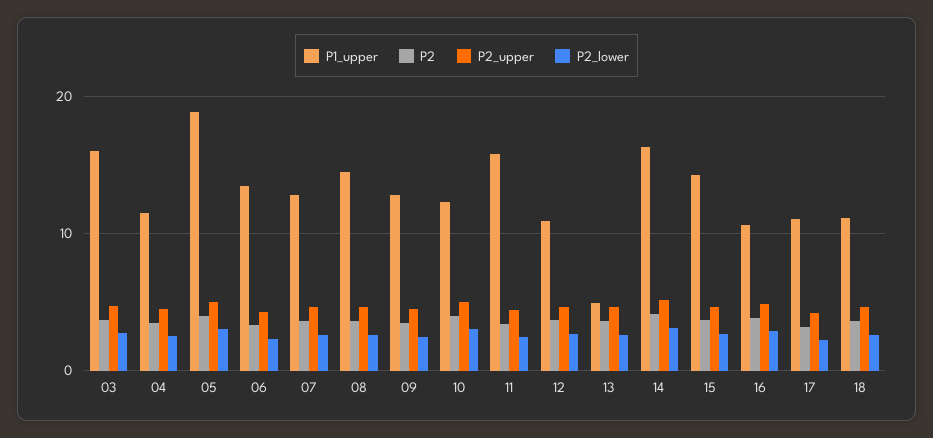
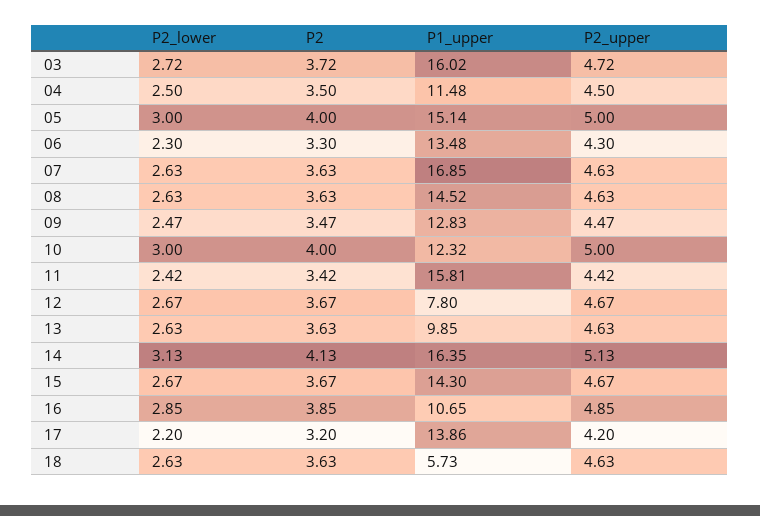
  {
    "P1_upper": {
      "03": 16.02,
      "04": 11.48,
-     "05": 19,
+     "05": 15.14,
      "06": 13.48,
-     "07": 13,
+     "07": 16.85,
      "08": 14.52,
      "09": 12.83,
      "10": 12.32,
      "11": 15.81,
-     "12": 11,
+     "12": 7.8,
-     "13": 5,
+     "13": 9.85,
      "14": 16.35,
      "15": 14.3,
      "16": 10.65,
-     "17": 11,
+     "17": 13.86,
-     "18": 11
+     "18": 5.73
    },
    "P2": {
      "03": 3.72,
      "04": 3.5,
      "05": 4,
      "06": 3.3,
      "07": 3.63,
      "08": 3.63,
      "09": 3.47,
      "10": 4,
      "11": 3.42,
      "12": 3.67,
      "13": 3.63,
      "14": 4.13,
      "15": 3.67,
      "16": 3.85,
      "17": 3.2,
      "18": 3.63
    },
    "P2_upper": {
      "03": 4.72,
      "04": 4.5,
      "05": 5,
      "06": 4.3,
      "07": 4.63,
      "08": 4.63,
      "09": 4.47,
      "10": 5,
      "11": 4.42,
      "12": 4.67,
      "13": 4.63,
      "14": 5.13,
      "15": 4.67,
      "16": 4.85,
      "17": 4.2,
      "18": 4.63
    },
    "P2_lower": {
      "03": 2.72,
      "04": 2.5,
      "05": 3,
      "06": 2.3,
      "07": 2.63,
      "08": 2.63,
      "09": 2.47,
      "10": 3,
      "11": 2.42,
      "12": 2.67,
      "13": 2.63,
      "14": 3.13,
      "15": 2.67,
      "16": 2.85,
      "17": 2.2,
      "18": 2.63
    }
  }

